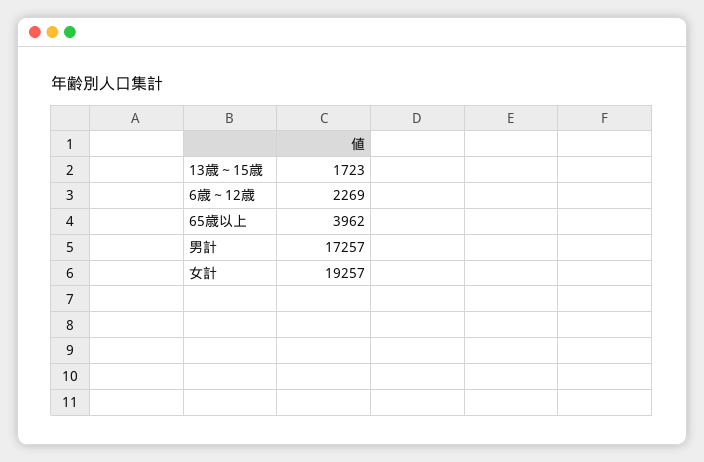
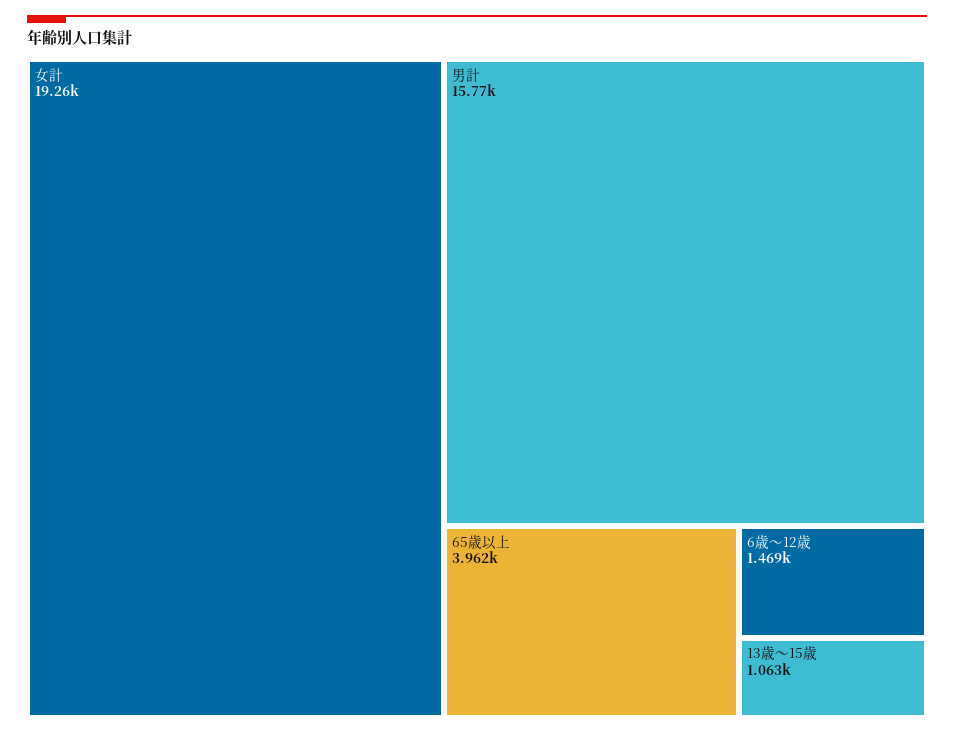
  {
-   "13歳～15歳": 1723,
+   "13歳～15歳": 1063,
-   "6歳～12歳": 2269,
+   "6歳～12歳": 1469,
    "65歳以上": 3962,
-   "男計": 17257,
+   "男計": 15770,
    "女計": 19257
  }

